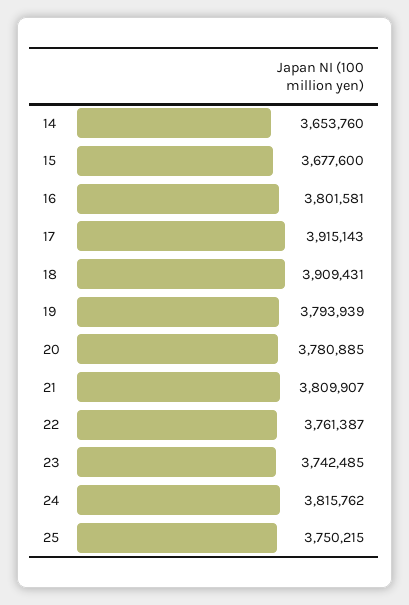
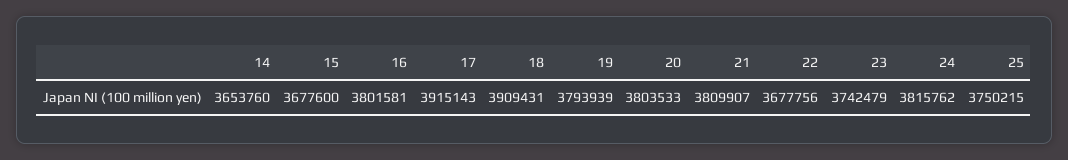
  {
    "14": 3653760,
    "15": 3677600,
    "16": 3801581,
    "17": 3915143,
    "18": 3909431,
    "19": 3793939,
-   "20": 3780885,
+   "20": 3803533,
    "21": 3809907,
-   "22": 3761387,
+   "22": 3677756,
-   "23": 3742485,
+   "23": 3742479,
    "24": 3815762,
    "25": 3750215
  }

